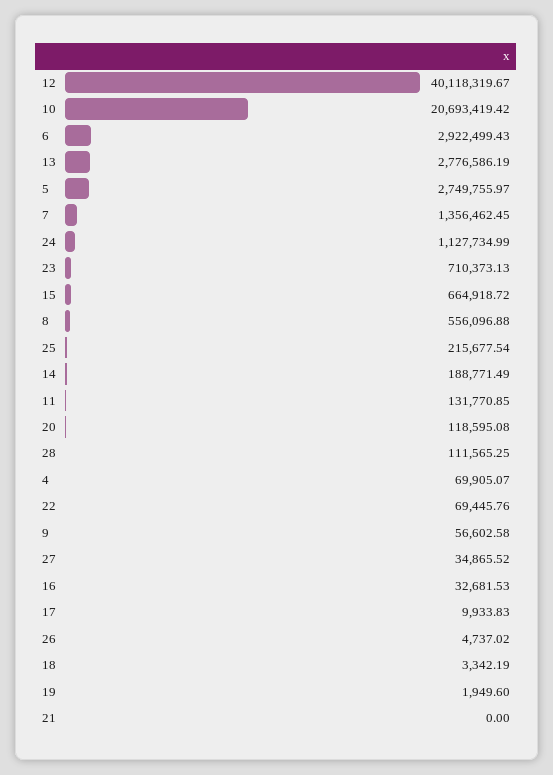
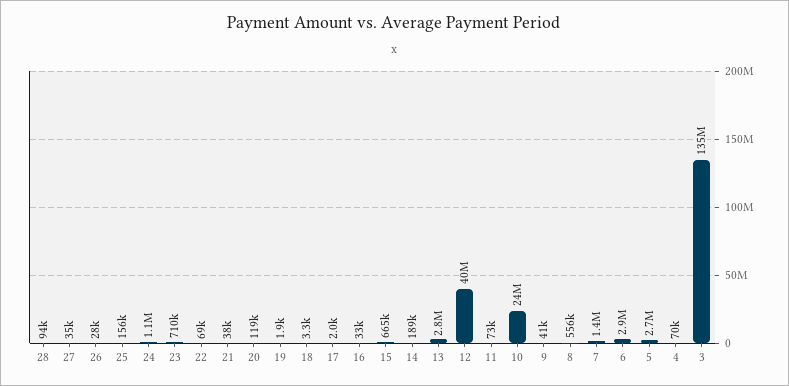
  {
    "12": 40118319.67,
-   "10": 20693419.42,
+   "10": 24000000,
    "6": 2922499.43,
    "13": 2776586.19,
    "5": 2749755.97,
    "7": 1356462.45,
    "24": 1127734.99,
    "23": 710373.13,
    "15": 664918.72,
    "8": 556096.88,
-   "25": 215677.54,
+   "25": 156000,
    "14": 188771.49,
-   "11": 131770.85,
+   "11": 73000,
    "20": 118595.08,
-   "28": 111565.25,
+   "28": 94000,
    "4": 69905.07,
    "22": 69445.76,
-   "9": 56602.58,
+   "9": 41000,
    "27": 34865.52,
    "16": 32681.53,
-   "17": 9933.83,
+   "17": 2000,
-   "26": 4737.02,
+   "26": 28000,
    "18": 3342.19,
    "19": 1949.6,
-   "21": 0
+   "21": 38000,
+   "3": 135000000
  }

